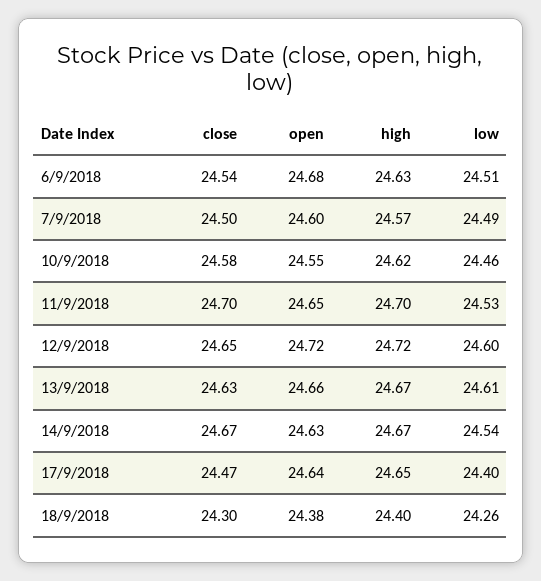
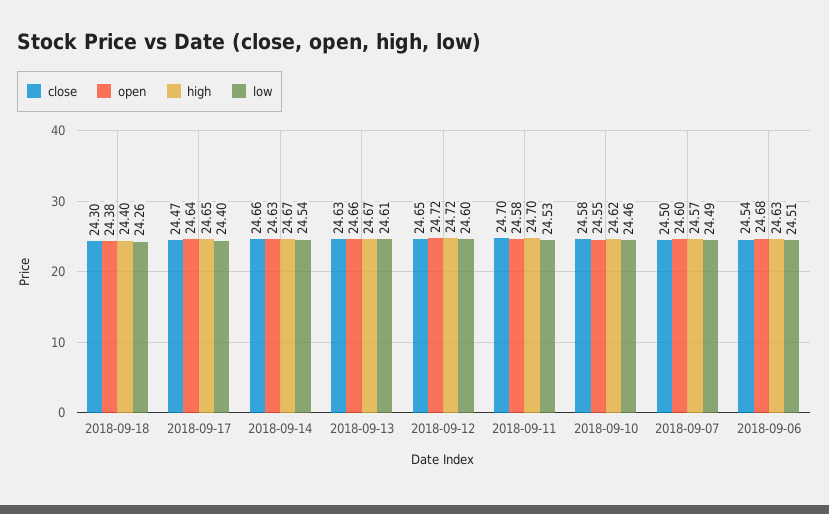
  {
    "close": {
      "6/9/2018": 24.54,
      "7/9/2018": 24.5,
      "10/9/2018": 24.58,
      "11/9/2018": 24.7,
      "12/9/2018": 24.65,
      "13/9/2018": 24.63,
-     "14/9/2018": 24.67,
+     "14/9/2018": 24.66,
      "17/9/2018": 24.47,
      "18/9/2018": 24.3
    },
    "open": {
      "6/9/2018": 24.68,
      "7/9/2018": 24.6,
      "10/9/2018": 24.55,
-     "11/9/2018": 24.65,
+     "11/9/2018": 24.58,
      "12/9/2018": 24.72,
      "13/9/2018": 24.66,
      "14/9/2018": 24.63,
      "17/9/2018": 24.64,
      "18/9/2018": 24.38
    },
    "high": {
      "6/9/2018": 24.63,
      "7/9/2018": 24.57,
      "10/9/2018": 24.62,
      "11/9/2018": 24.7,
      "12/9/2018": 24.72,
      "13/9/2018": 24.67,
      "14/9/2018": 24.67,
      "17/9/2018": 24.65,
      "18/9/2018": 24.4
    },
    "low": {
      "6/9/2018": 24.51,
      "7/9/2018": 24.49,
      "10/9/2018": 24.46,
      "11/9/2018": 24.53,
      "12/9/2018": 24.6,
      "13/9/2018": 24.61,
      "14/9/2018": 24.54,
      "17/9/2018": 24.4,
      "18/9/2018": 24.26
    }
  }

